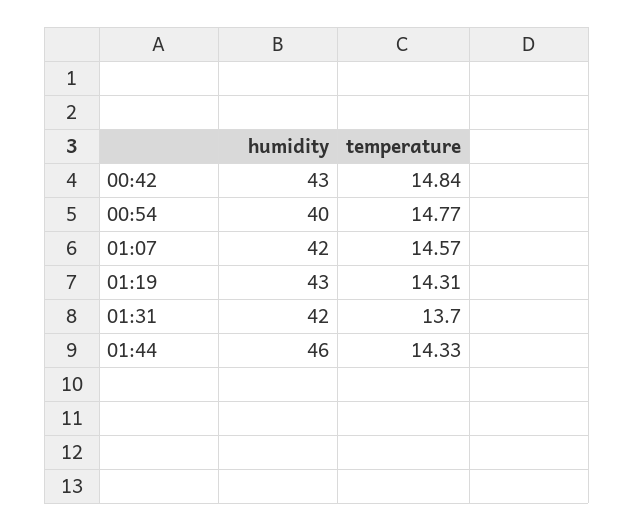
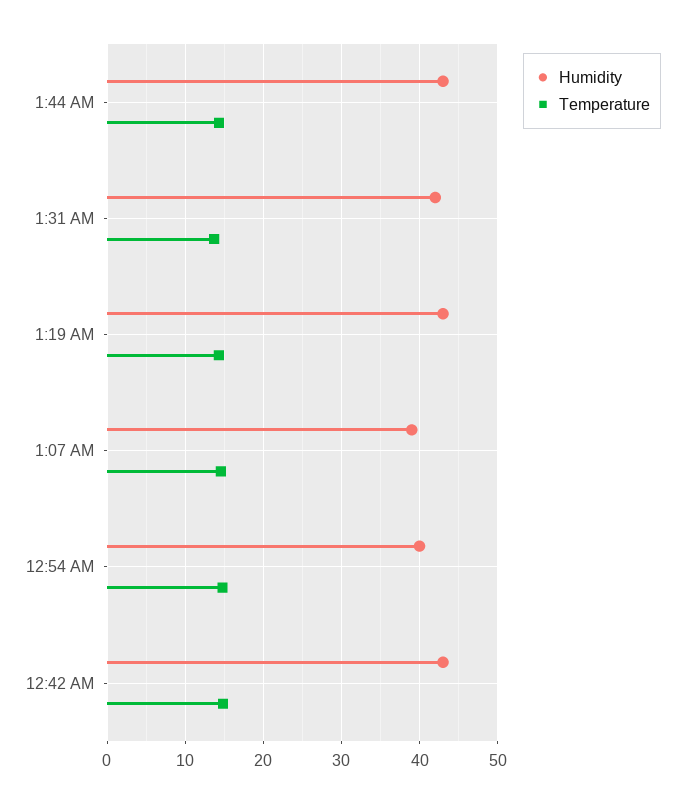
  {
    "humidity": {
      "00:42": 43,
      "00:54": 40,
-     "01:07": 42,
+     "01:07": 39,
      "01:19": 43,
      "01:31": 42,
-     "01:44": 46
+     "01:44": 43
    },
    "temperature": {
      "00:42": 14.84,
      "00:54": 14.77,
      "01:07": 14.57,
      "01:19": 14.31,
      "01:31": 13.7,
      "01:44": 14.33
    }
  }

